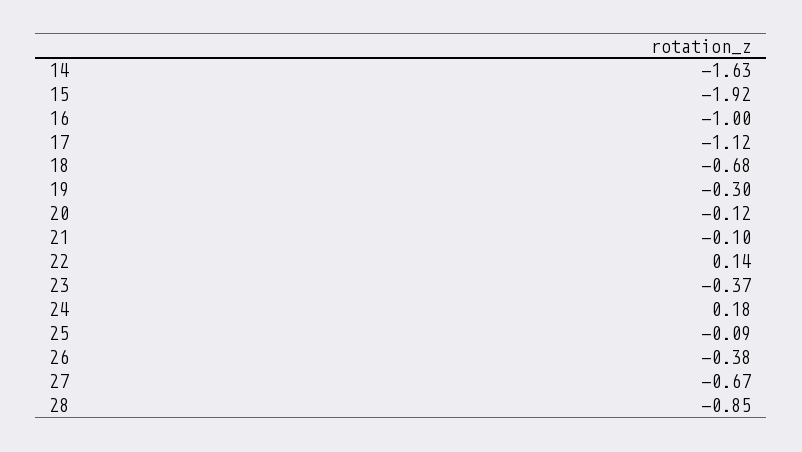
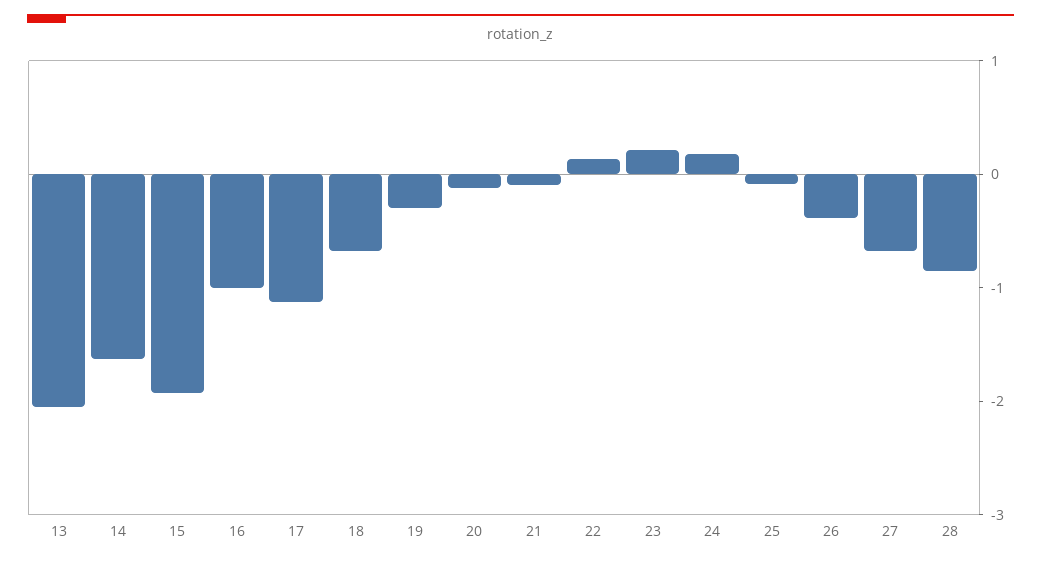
  {
    "14": -1.63,
    "15": -1.92,
    "16": -1,
    "17": -1.12,
    "18": -0.68,
    "19": -0.3,
    "20": -0.12,
    "21": -0.1,
    "22": 0.14,
-   "23": -0.37,
+   "23": 0.2,
    "24": 0.18,
    "25": -0.09,
    "26": -0.38,
    "27": -0.67,
-   "28": -0.85
+   "28": -0.85,
+   "13": -2
  }

